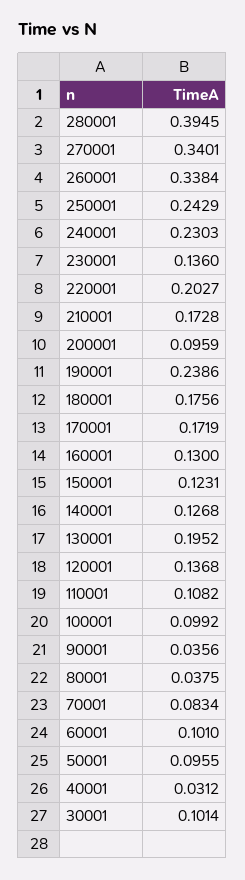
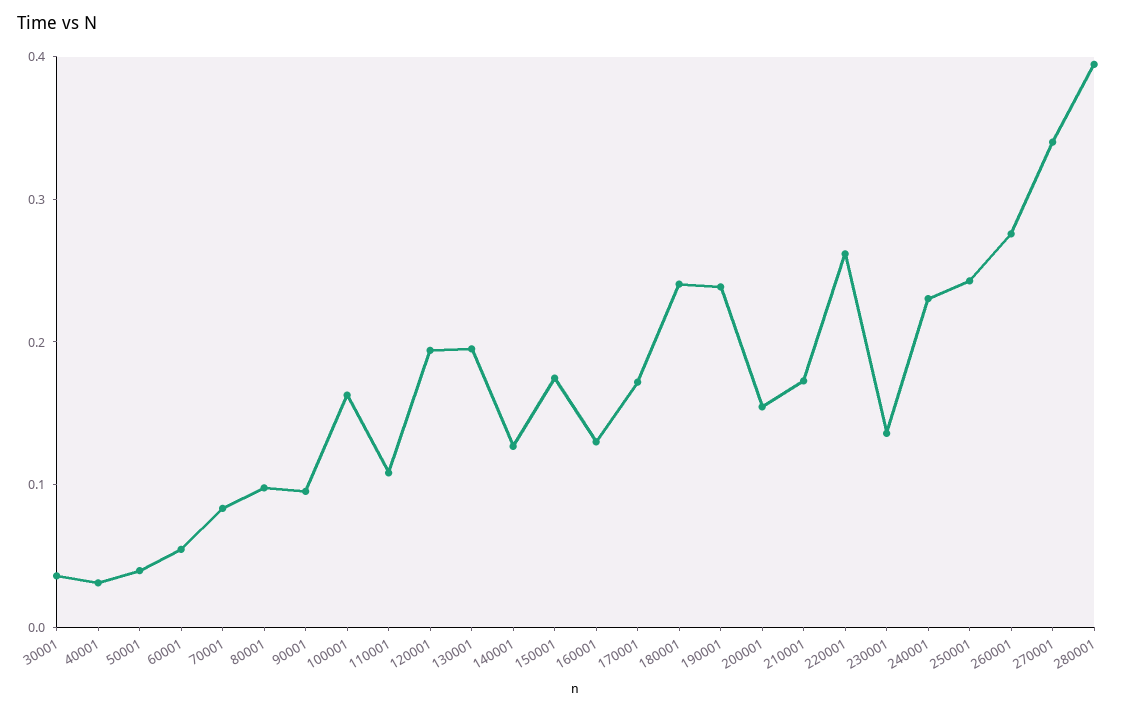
  {
    "280001": 0.3945,
    "270001": 0.3401,
-   "260001": 0.3384,
+   "260001": 0.28,
    "250001": 0.2429,
    "240001": 0.2303,
    "230001": 0.136,
-   "220001": 0.2027,
+   "220001": 0.26,
    "210001": 0.1728,
-   "200001": 0.0959,
+   "200001": 0.16,
    "190001": 0.2386,
-   "180001": 0.1756,
+   "180001": 0.24,
    "170001": 0.1719,
    "160001": 0.13,
-   "150001": 0.1231,
+   "150001": 0.18,
    "140001": 0.1268,
    "130001": 0.1952,
-   "120001": 0.1368,
+   "120001": 0.2,
    "110001": 0.1082,
-   "100001": 0.0992,
+   "100001": 0.16,
-   "90001": 0.0356,
+   "90001": 0.1,
-   "80001": 0.0375,
+   "80001": 0.1,
    "70001": 0.0834,
-   "60001": 0.101,
+   "60001": 0.06,
-   "50001": 0.0955,
+   "50001": 0.04,
    "40001": 0.0312,
-   "30001": 0.1014
+   "30001": 0.04
  }

